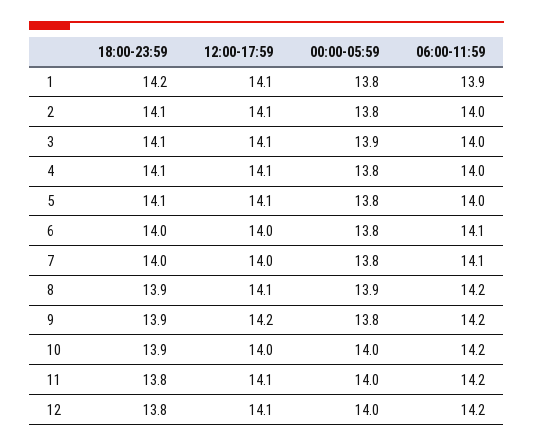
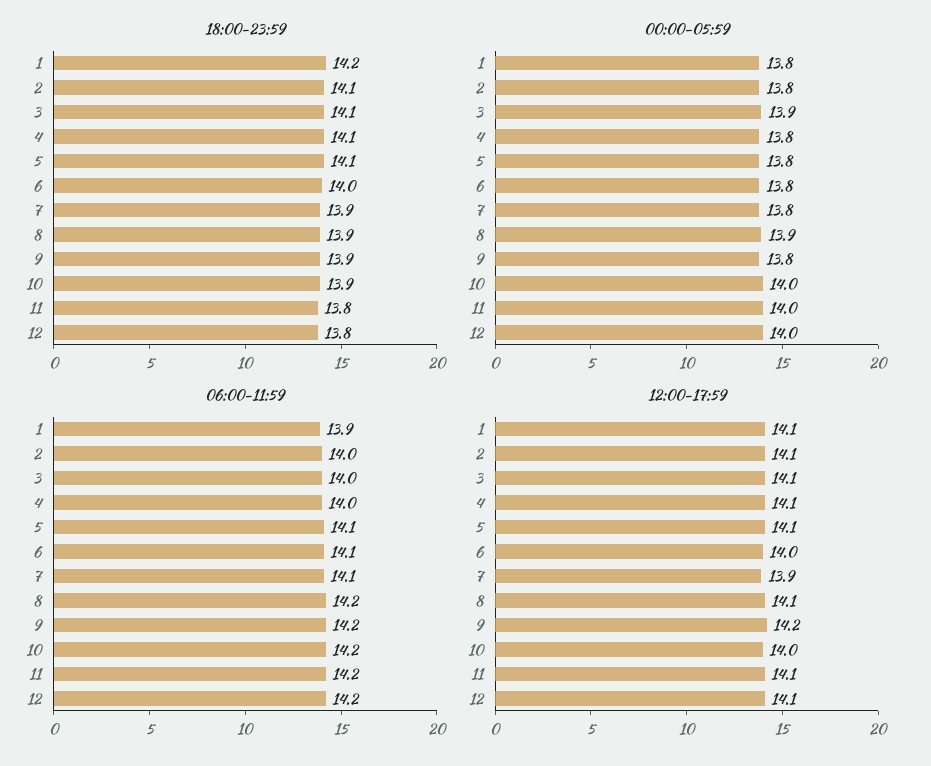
  {
    "18:00-23:59": {
      "1": 14.2,
      "2": 14.1,
      "3": 14.1,
      "4": 14.1,
      "5": 14.1,
      "6": 14,
-     "7": 14,
+     "7": 13.9,
      "8": 13.9,
      "9": 13.9,
      "10": 13.9,
      "11": 13.8,
      "12": 13.8
    },
    "12:00-17:59": {
      "1": 14.1,
      "2": 14.1,
      "3": 14.1,
      "4": 14.1,
      "5": 14.1,
      "6": 14,
-     "7": 14,
+     "7": 13.9,
      "8": 14.1,
      "9": 14.2,
      "10": 14,
      "11": 14.1,
      "12": 14.1
    },
    "00:00-05:59": {
      "1": 13.8,
      "2": 13.8,
      "3": 13.9,
      "4": 13.8,
      "5": 13.8,
      "6": 13.8,
      "7": 13.8,
      "8": 13.9,
      "9": 13.8,
      "10": 14,
      "11": 14,
      "12": 14
    },
    "06:00-11:59": {
      "1": 13.9,
      "2": 14,
      "3": 14,
      "4": 14,
-     "5": 14,
+     "5": 14.1,
      "6": 14.1,
      "7": 14.1,
      "8": 14.2,
      "9": 14.2,
      "10": 14.2,
      "11": 14.2,
      "12": 14.2
    }
  }

